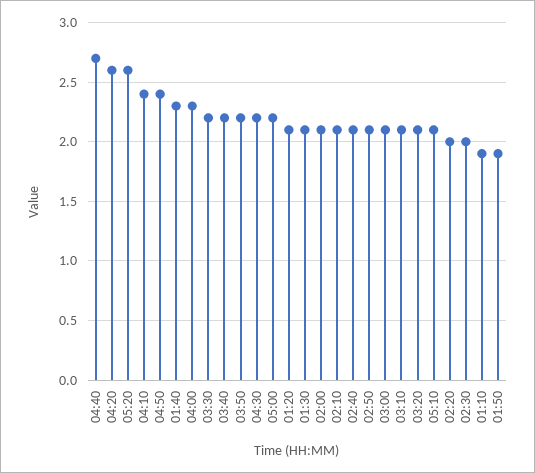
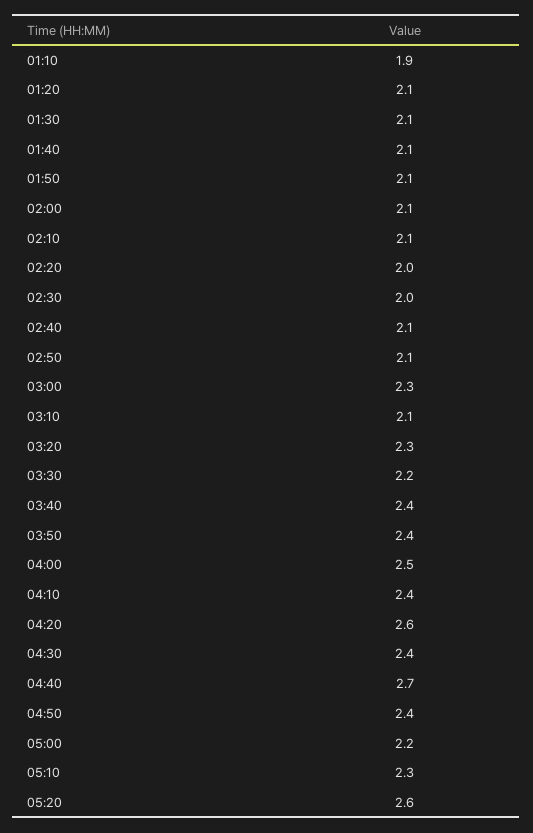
  {
    "04:40": 2.7,
    "04:20": 2.6,
    "05:20": 2.6,
    "04:10": 2.4,
    "04:50": 2.4,
-   "01:40": 2.3,
+   "01:40": 2.1,
-   "04:00": 2.3,
+   "04:00": 2.5,
    "03:30": 2.2,
-   "03:40": 2.2,
+   "03:40": 2.4,
-   "03:50": 2.2,
+   "03:50": 2.4,
-   "04:30": 2.2,
+   "04:30": 2.4,
    "05:00": 2.2,
    "01:20": 2.1,
    "01:30": 2.1,
    "02:00": 2.1,
    "02:10": 2.1,
    "02:40": 2.1,
    "02:50": 2.1,
-   "03:00": 2.1,
+   "03:00": 2.3,
    "03:10": 2.1,
-   "03:20": 2.1,
+   "03:20": 2.3,
-   "05:10": 2.1,
+   "05:10": 2.3,
    "02:20": 2,
    "02:30": 2,
    "01:10": 1.9,
-   "01:50": 1.9
+   "01:50": 2.1
  }

